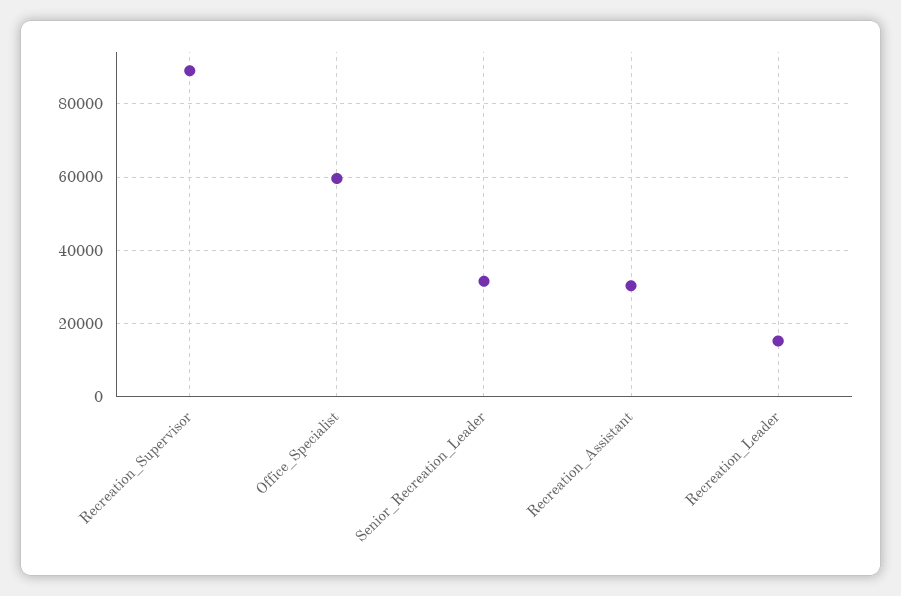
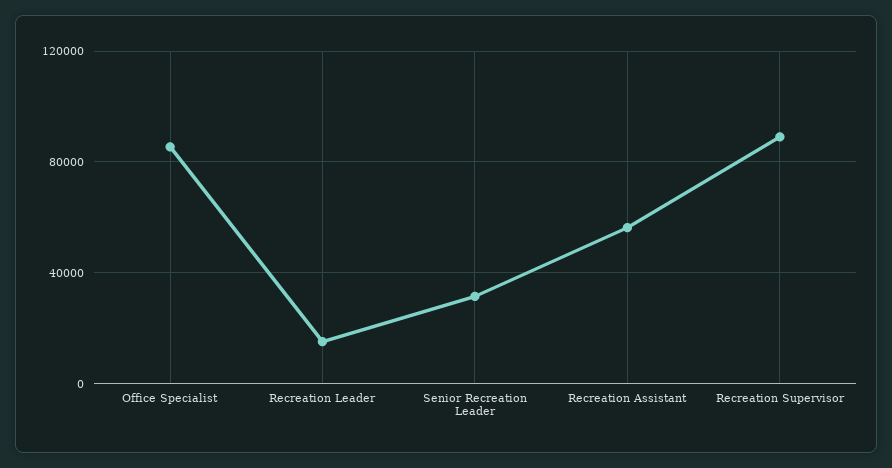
  {
    "Recreation_Supervisor": 90000,
-   "Office_Specialist": 60000,
+   "Office_Specialist": 85000,
    "Senior_Recreation_Leader": 32000,
-   "Recreation_Assistant": 30000,
+   "Recreation_Assistant": 55000,
    "Recreation_Leader": 16000
  }

